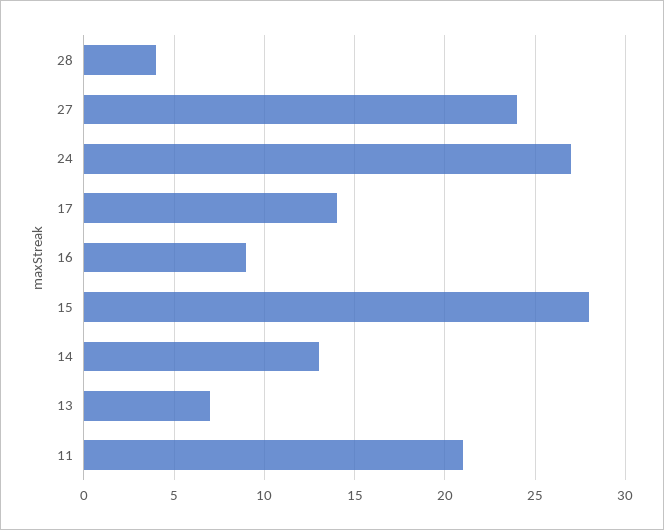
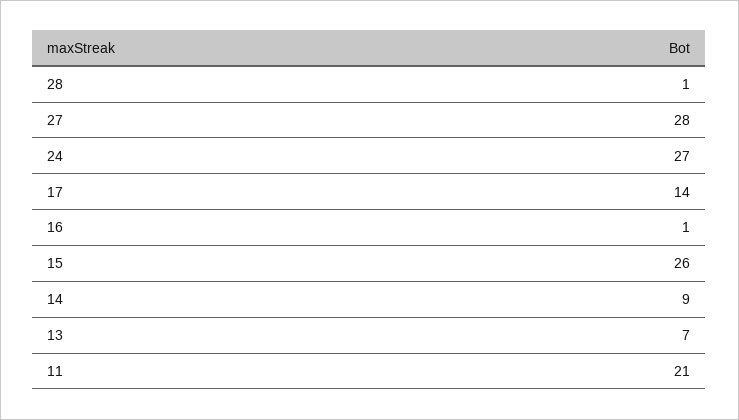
  {
-   "28": 4,
+   "28": 1,
-   "27": 24,
+   "27": 28,
    "24": 27,
    "17": 14,
-   "16": 9,
+   "16": 1,
-   "15": 28,
+   "15": 26,
-   "14": 13,
+   "14": 9,
    "13": 7,
    "11": 21
  }

